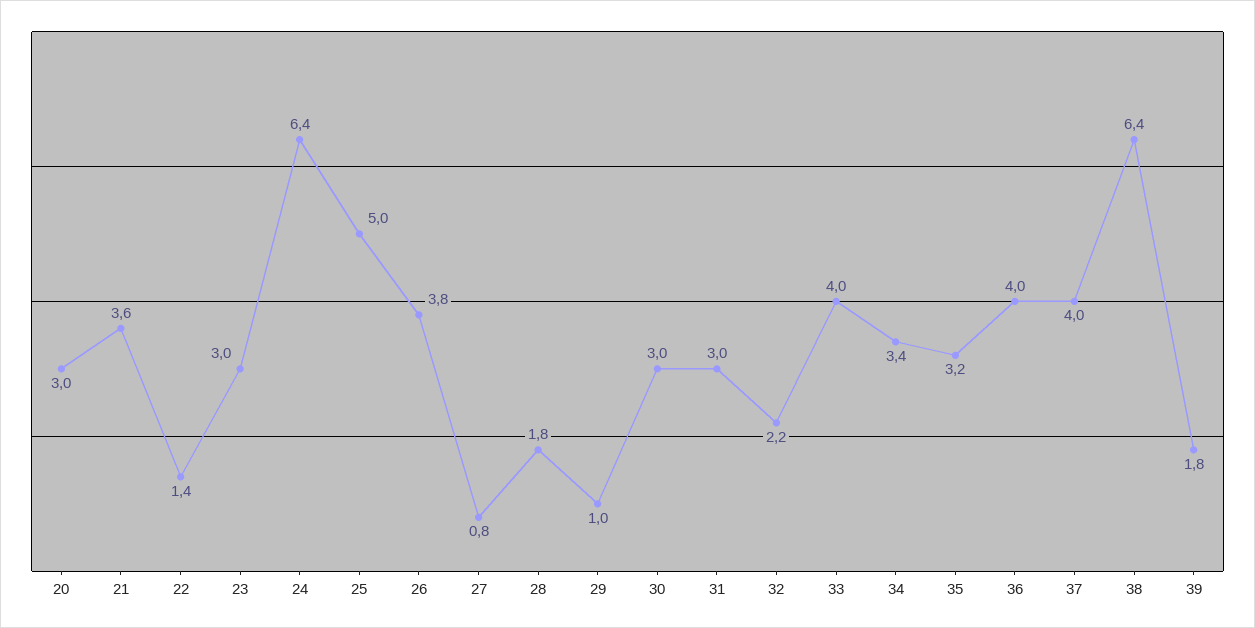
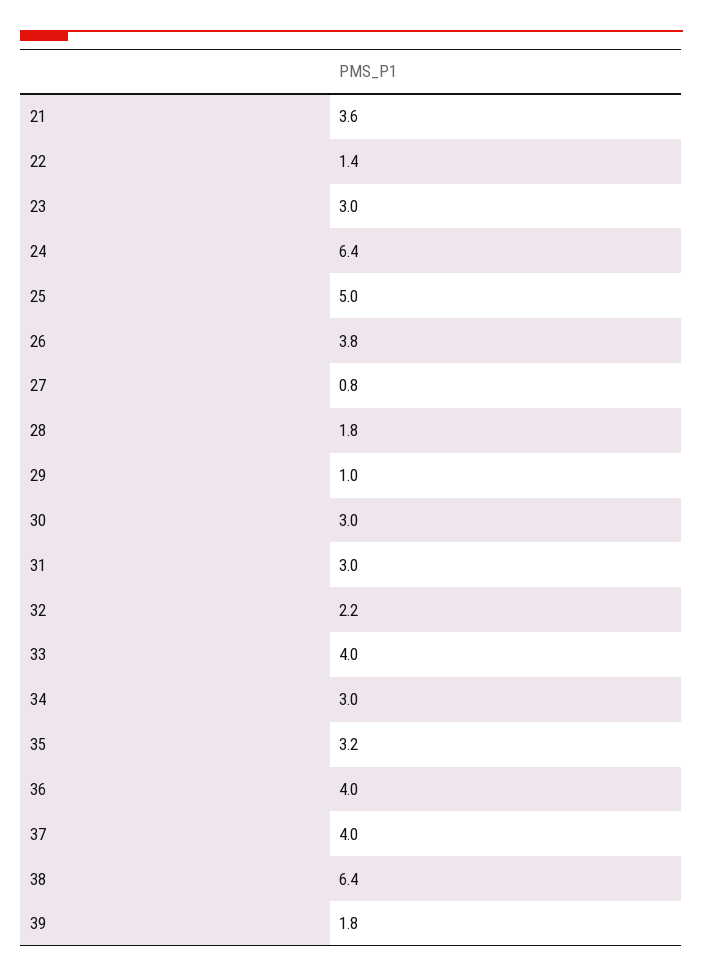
  {
-   "20": 3,
    "21": 3.6,
    "22": 1.4,
    "23": 3,
    "24": 6.4,
    "25": 5,
    "26": 3.8,
    "27": 0.8,
    "28": 1.8,
    "29": 1,
    "30": 3,
    "31": 3,
    "32": 2.2,
    "33": 4,
-   "34": 3.4,
+   "34": 3,
    "35": 3.2,
    "36": 4,
    "37": 4,
    "38": 6.4,
    "39": 1.8
  }

